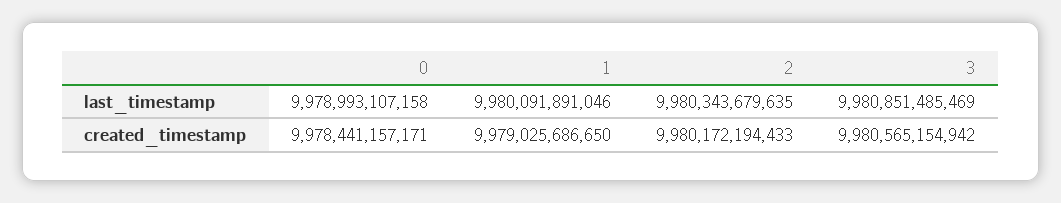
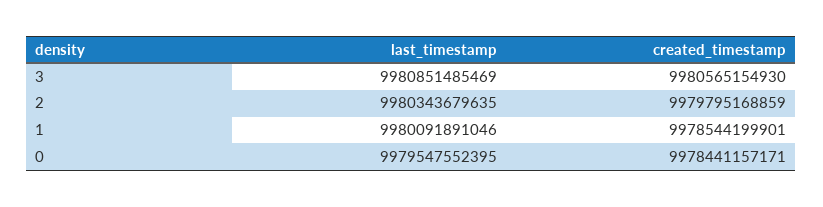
  {
    "0": {
-     "last_timestamp": 9978993107158,
+     "last_timestamp": 9979547552395,
      "created_timestamp": 9978441157171
    },
    "1": {
      "last_timestamp": 9980091891046,
-     "created_timestamp": 9979025686650
+     "created_timestamp": 9978544199901
    },
    "2": {
      "last_timestamp": 9980343679635,
-     "created_timestamp": 9980172194433
+     "created_timestamp": 9979795168859
    },
    "3": {
      "last_timestamp": 9980851485469,
-     "created_timestamp": 9980565154942
+     "created_timestamp": 9980565154930
    }
  }

